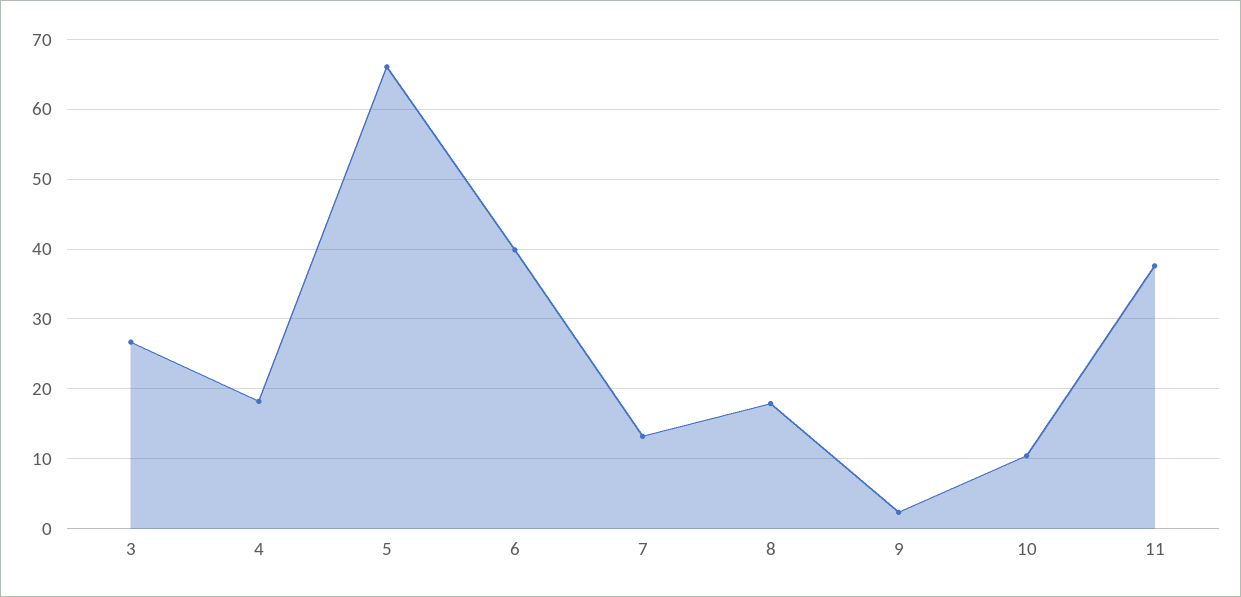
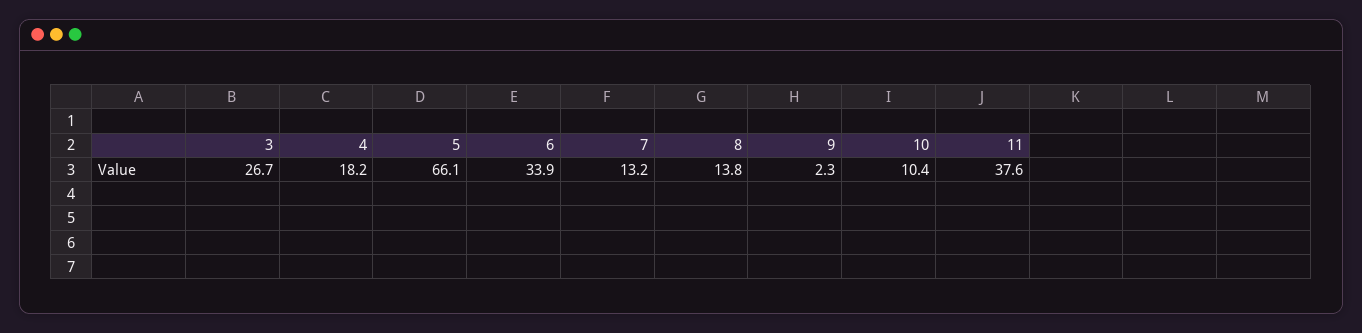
  {
    "3": 26.7,
    "4": 18.2,
    "5": 66.1,
-   "6": 40,
+   "6": 33.9,
    "7": 13.2,
-   "8": 18,
+   "8": 13.8,
    "9": 2.3,
    "10": 10.4,
    "11": 37.6
  }

